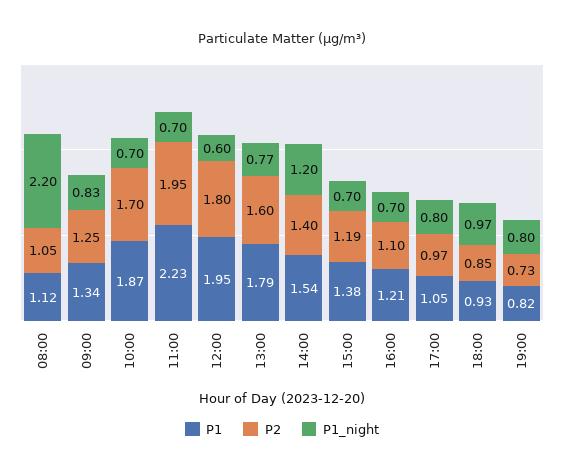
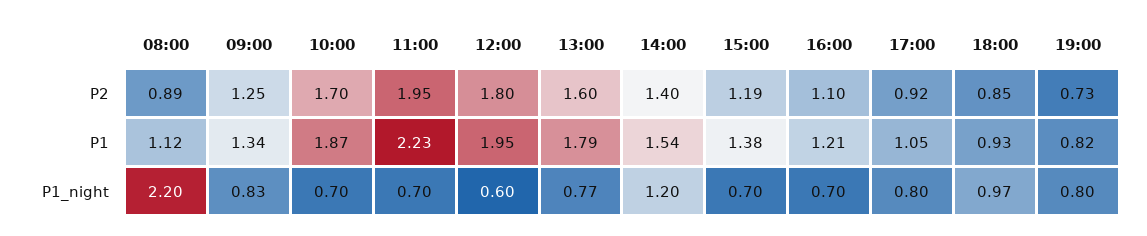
  {
    "P1": {
      "08:00": 1.12,
      "09:00": 1.34,
      "10:00": 1.87,
      "11:00": 2.23,
      "12:00": 1.95,
      "13:00": 1.79,
      "14:00": 1.54,
      "15:00": 1.38,
      "16:00": 1.21,
      "17:00": 1.05,
      "18:00": 0.93,
      "19:00": 0.82
    },
    "P2": {
-     "08:00": 1.05,
+     "08:00": 0.89,
      "09:00": 1.25,
      "10:00": 1.7,
      "11:00": 1.95,
      "12:00": 1.8,
      "13:00": 1.6,
      "14:00": 1.4,
      "15:00": 1.19,
      "16:00": 1.1,
-     "17:00": 0.97,
+     "17:00": 0.92,
      "18:00": 0.85,
      "19:00": 0.73
    },
    "P1_night": {
      "08:00": 2.2,
      "09:00": 0.83,
      "10:00": 0.7,
      "11:00": 0.7,
      "12:00": 0.6,
      "13:00": 0.77,
      "14:00": 1.2,
      "15:00": 0.7,
      "16:00": 0.7,
      "17:00": 0.8,
      "18:00": 0.97,
      "19:00": 0.8
    }
  }

